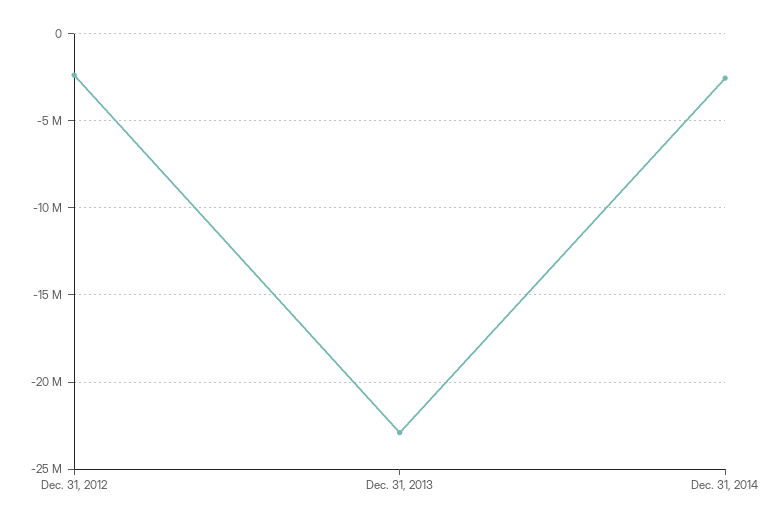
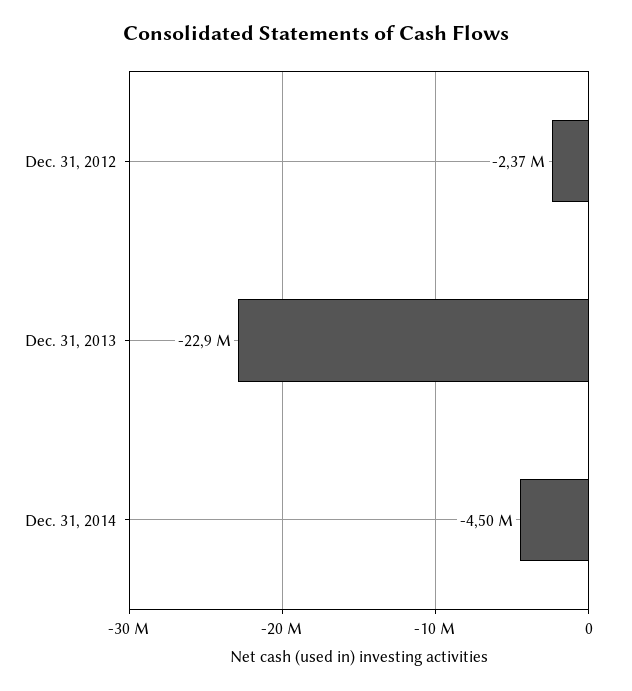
  {
    "Dec. 31, 2012": -2370000,
    "Dec. 31, 2013": -22900000,
-   "Dec. 31, 2014": -2500000
+   "Dec. 31, 2014": -4500000
  }

